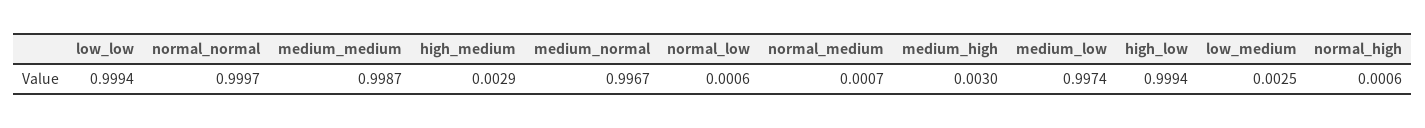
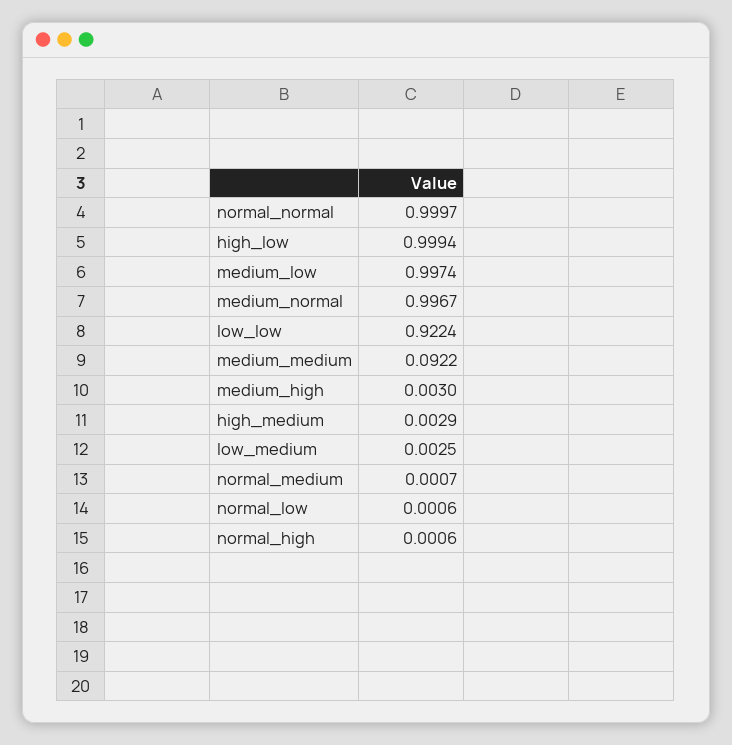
  {
-   "low_low": 0.9994,
+   "low_low": 0.9224,
    "normal_normal": 0.9997,
-   "medium_medium": 0.9987,
+   "medium_medium": 0.0922,
    "high_medium": 0.0029,
    "medium_normal": 0.9967,
    "normal_low": 0.0006,
    "normal_medium": 0.0007,
    "medium_high": 0.003,
    "medium_low": 0.9974,
    "high_low": 0.9994,
    "low_medium": 0.0025,
    "normal_high": 0.0006
  }

